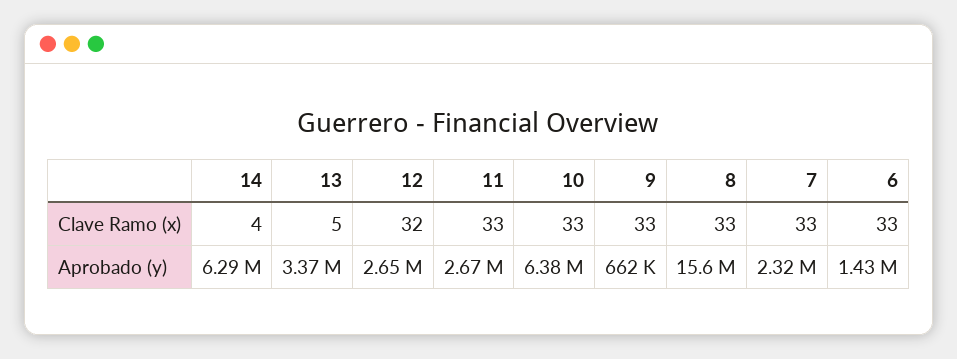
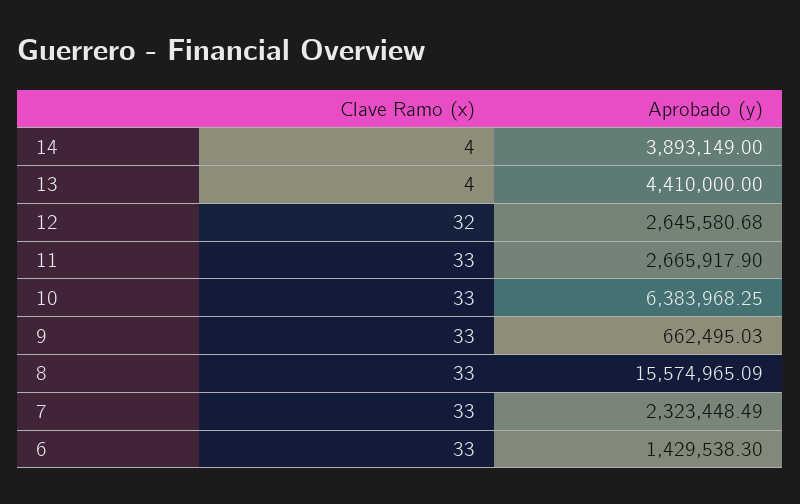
  {
    "14": {
      "Clave Ramo (x)": 4,
-     "Aprobado (y)": 6290000
+     "Aprobado (y)": 3893149
    },
    "13": {
-     "Clave Ramo (x)": 5,
+     "Clave Ramo (x)": 4,
-     "Aprobado (y)": 3370000
+     "Aprobado (y)": 4410000
    },
    "12": {
      "Clave Ramo (x)": 32,
      "Aprobado (y)": 2645580.68
    },
    "11": {
      "Clave Ramo (x)": 33,
      "Aprobado (y)": 2665917.9
    },
    "10": {
      "Clave Ramo (x)": 33,
      "Aprobado (y)": 6383968.25
    },
    "9": {
      "Clave Ramo (x)": 33,
      "Aprobado (y)": 662495.03
    },
    "8": {
      "Clave Ramo (x)": 33,
      "Aprobado (y)": 15574965.09
    },
    "7": {
      "Clave Ramo (x)": 33,
      "Aprobado (y)": 2323448.49
    },
    "6": {
      "Clave Ramo (x)": 33,
      "Aprobado (y)": 1429538.3
    }
  }

